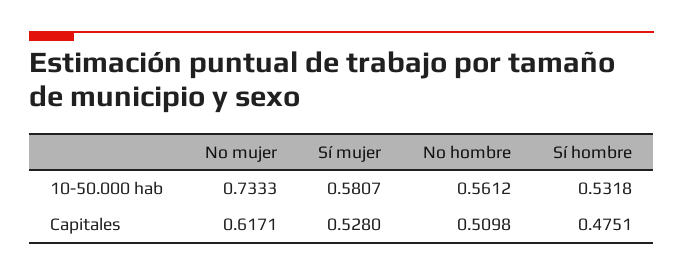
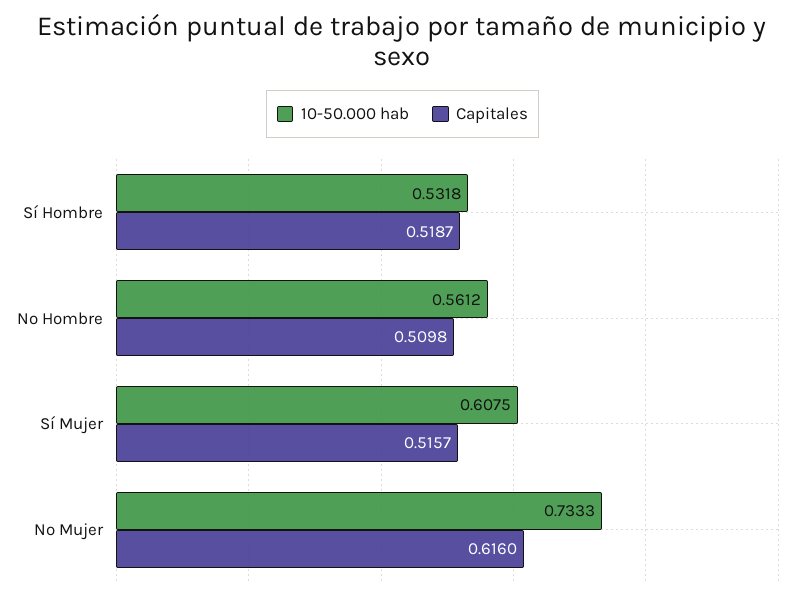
  {
    "10-50.000 hab": {
      "No mujer": 0.7333,
-     "Sí mujer": 0.5807,
+     "Sí mujer": 0.6075,
      "No hombre": 0.5612,
      "Sí hombre": 0.5318
    },
    "Capitales": {
-     "No mujer": 0.6171,
+     "No mujer": 0.616,
-     "Sí mujer": 0.528,
+     "Sí mujer": 0.5157,
      "No hombre": 0.5098,
-     "Sí hombre": 0.4751
+     "Sí hombre": 0.5187
    }
  }

